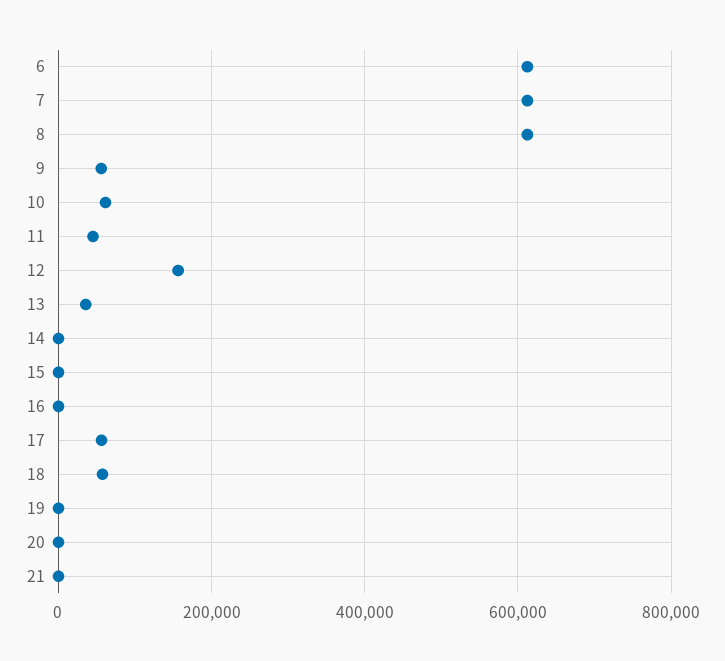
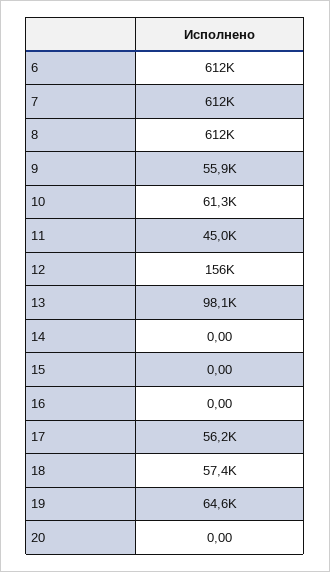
  {
    "6": 612000,
    "7": 612000,
    "8": 612000,
    "9": 55900,
    "10": 61300,
    "11": 45000,
    "12": 156000,
-   "13": 40000,
+   "13": 98100,
    "14": 0,
    "15": 0,
    "16": 0,
    "17": 56200,
    "18": 57400,
-   "19": 0,
+   "19": 64600,
-   "20": 0,
+   "20": 0
-   "21": 0
  }

